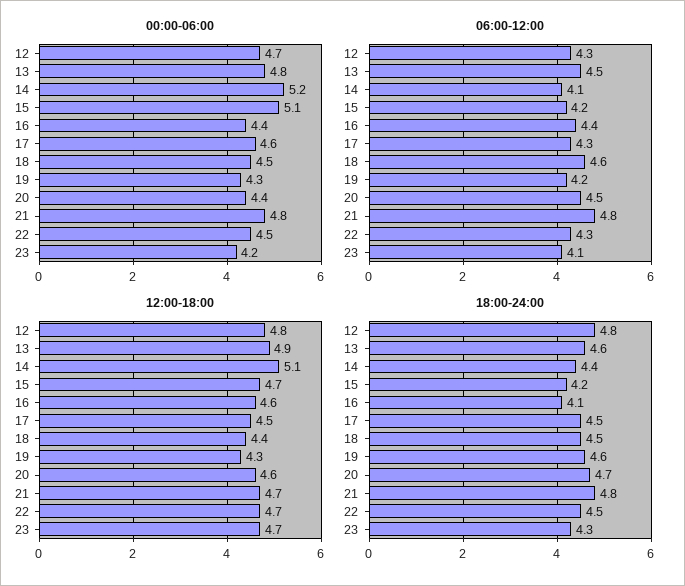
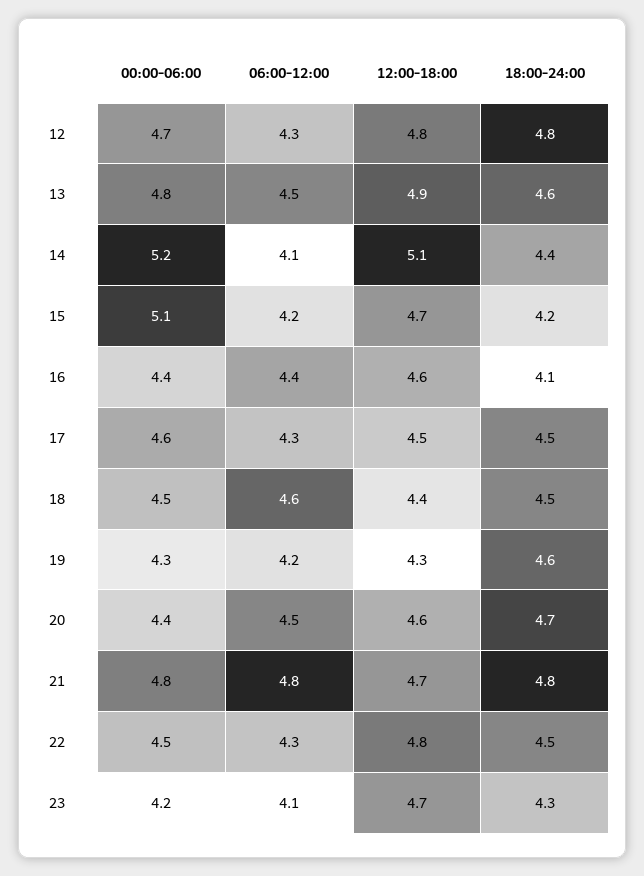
  {
    "00:00-06:00": {
      "12": 4.7,
      "13": 4.8,
      "14": 5.2,
      "15": 5.1,
      "16": 4.4,
      "17": 4.6,
      "18": 4.5,
      "19": 4.3,
      "20": 4.4,
      "21": 4.8,
      "22": 4.5,
      "23": 4.2
    },
    "06:00-12:00": {
      "12": 4.3,
      "13": 4.5,
      "14": 4.1,
      "15": 4.2,
      "16": 4.4,
      "17": 4.3,
      "18": 4.6,
      "19": 4.2,
      "20": 4.5,
      "21": 4.8,
      "22": 4.3,
      "23": 4.1
    },
    "12:00-18:00": {
      "12": 4.8,
      "13": 4.9,
      "14": 5.1,
      "15": 4.7,
      "16": 4.6,
      "17": 4.5,
      "18": 4.4,
      "19": 4.3,
      "20": 4.6,
      "21": 4.7,
-     "22": 4.7,
+     "22": 4.8,
      "23": 4.7
    },
    "18:00-24:00": {
      "12": 4.8,
      "13": 4.6,
      "14": 4.4,
      "15": 4.2,
      "16": 4.1,
      "17": 4.5,
      "18": 4.5,
      "19": 4.6,
      "20": 4.7,
      "21": 4.8,
      "22": 4.5,
      "23": 4.3
    }
  }

